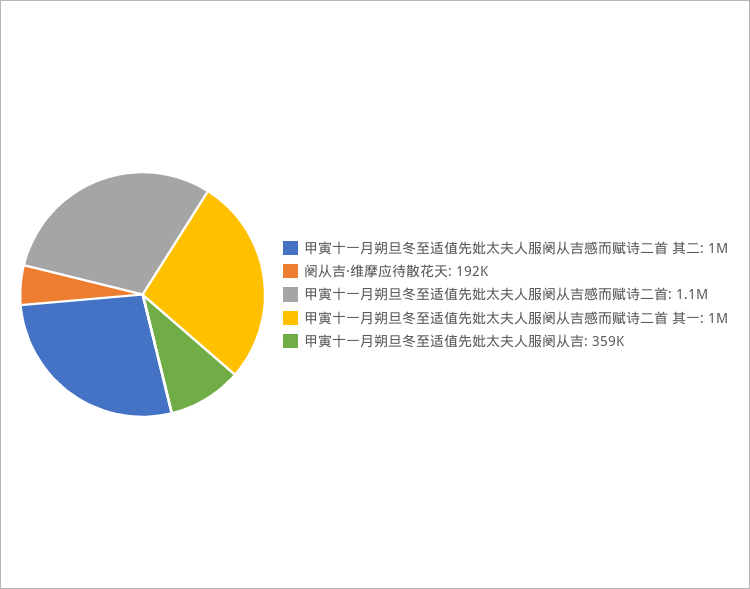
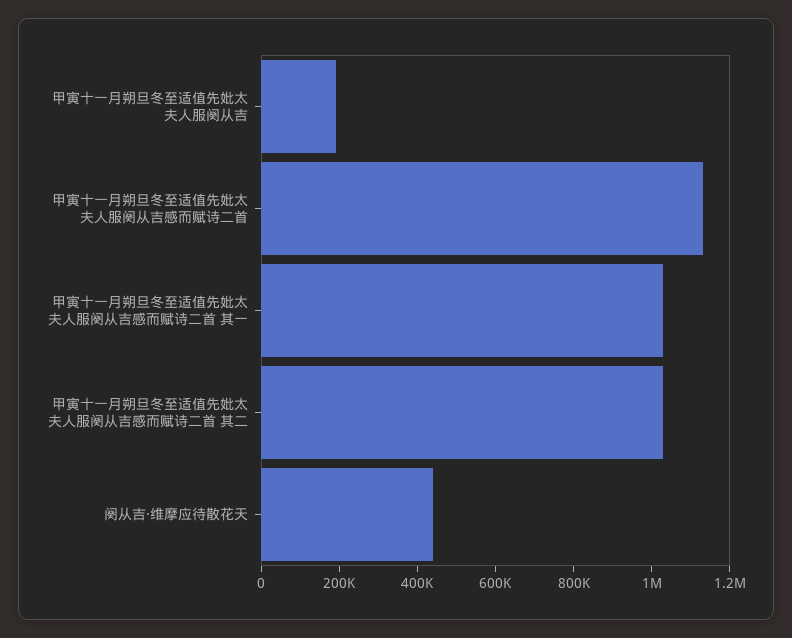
  {
    "甲寅十一月朔旦冬至适值先妣太夫人服阕从吉感而赋诗二首 其二": 1000000,
-   "阕从吉·维摩应待散花天": 192000,
+   "阕从吉·维摩应待散花天": 450000,
    "甲寅十一月朔旦冬至适值先妣太夫人服阕从吉感而赋诗二首": 1100000,
    "甲寅十一月朔旦冬至适值先妣太夫人服阕从吉感而赋诗二首 其一": 1000000,
-   "甲寅十一月朔旦冬至适值先妣太夫人服阕从吉": 359000
+   "甲寅十一月朔旦冬至适值先妣太夫人服阕从吉": 200000
  }

